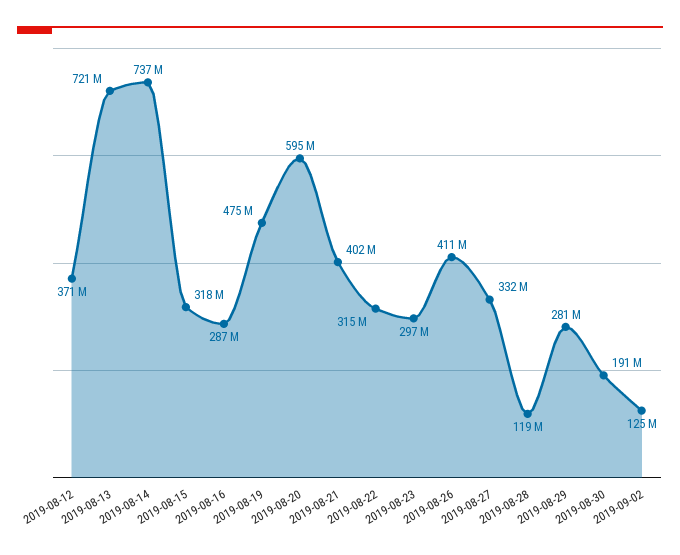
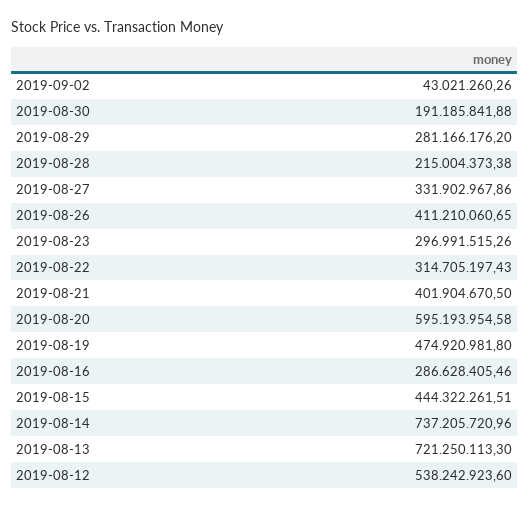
  {
-   "2019-08-12": 371000000,
+   "2019-08-12": 538242923.6,
    "2019-08-13": 721250113.3,
    "2019-08-14": 737205720.96,
-   "2019-08-15": 318000000,
+   "2019-08-15": 444322261.51,
    "2019-08-16": 286628405.46,
    "2019-08-19": 474920981.8,
    "2019-08-20": 595193954.58,
    "2019-08-21": 401904670.5,
    "2019-08-22": 314705197.43,
    "2019-08-23": 296991515.26,
    "2019-08-26": 411210060.65,
    "2019-08-27": 331902967.86,
-   "2019-08-28": 119000000,
+   "2019-08-28": 215004373.38,
    "2019-08-29": 281166176.2,
    "2019-08-30": 191185841.88,
-   "2019-09-02": 125000000
+   "2019-09-02": 43021260.26
  }

